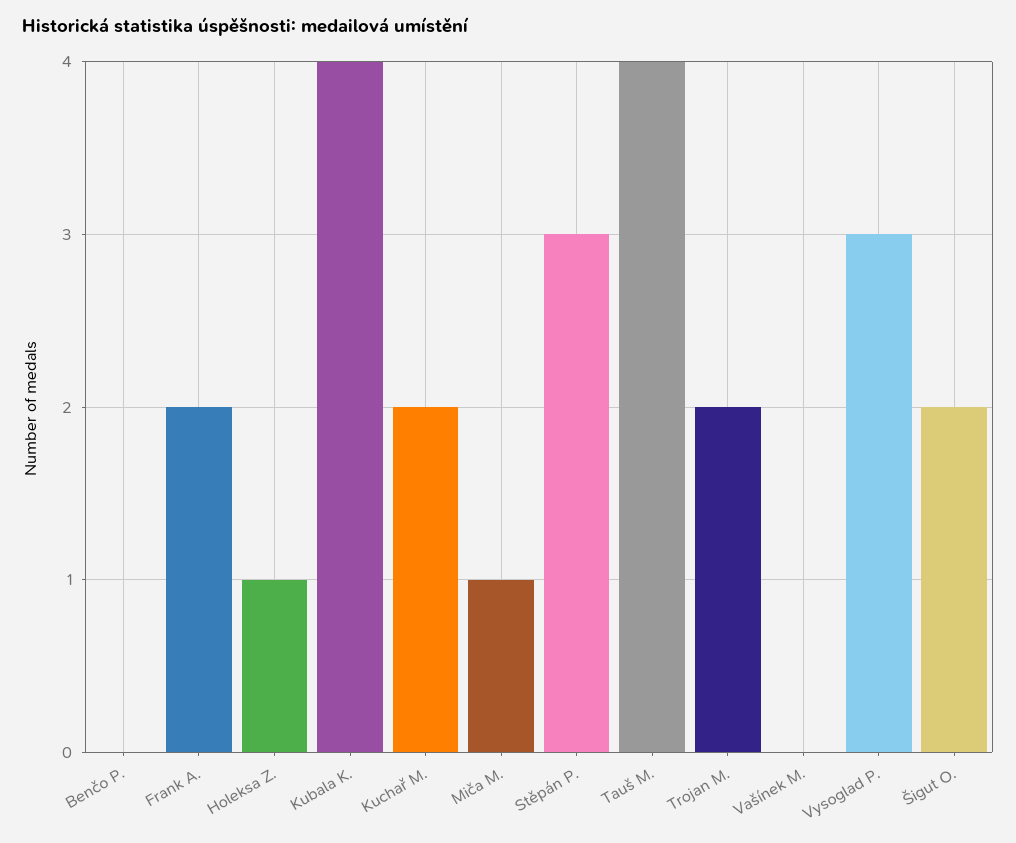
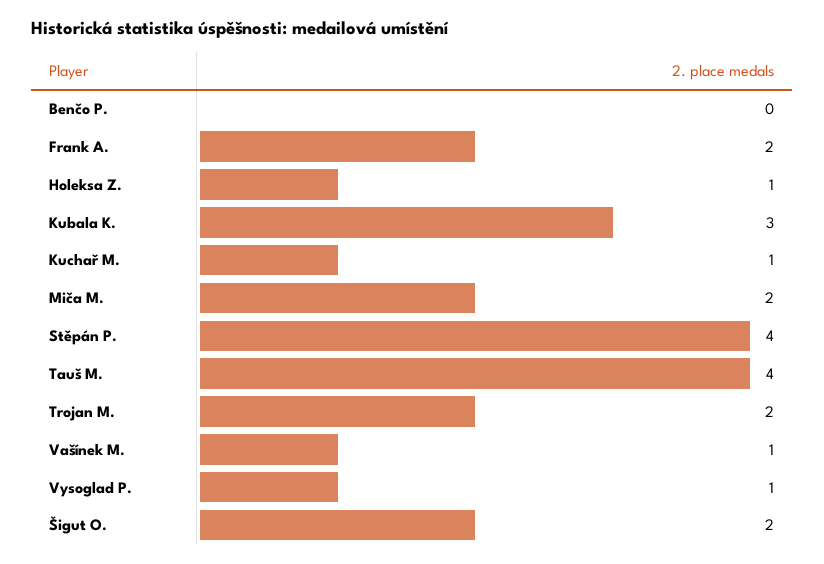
  {
    "Benčo P.": 0,
    "Frank A.": 2,
    "Holeksa Z.": 1,
-   "Kubala K.": 4,
+   "Kubala K.": 3,
-   "Kuchař M.": 2,
+   "Kuchař M.": 1,
-   "Miča M.": 1,
+   "Miča M.": 2,
-   "Stěpán P.": 3,
+   "Stěpán P.": 4,
    "Tauš M.": 4,
    "Trojan M.": 2,
-   "Vašínek M.": 0,
+   "Vašínek M.": 1,
-   "Vysoglad P.": 3,
+   "Vysoglad P.": 1,
    "Šigut O.": 2
  }

